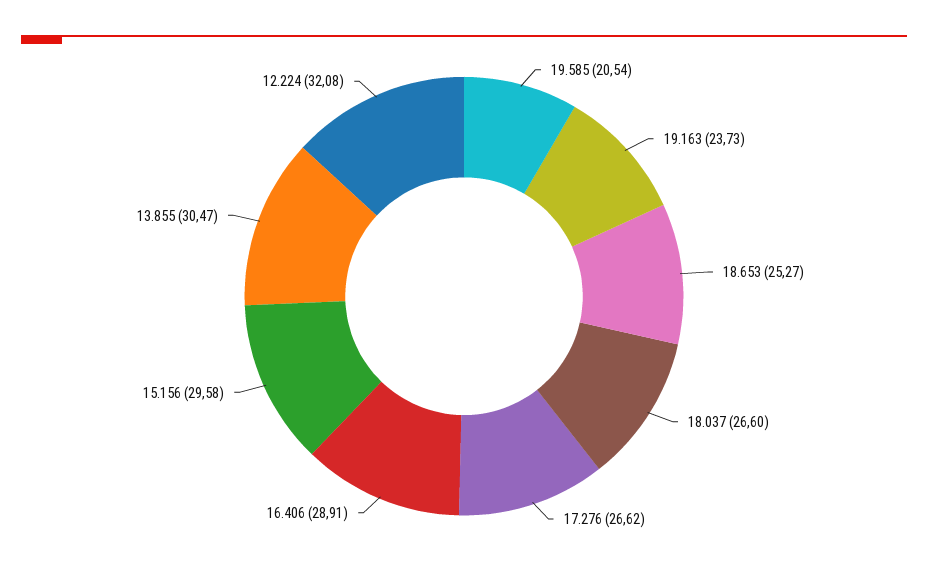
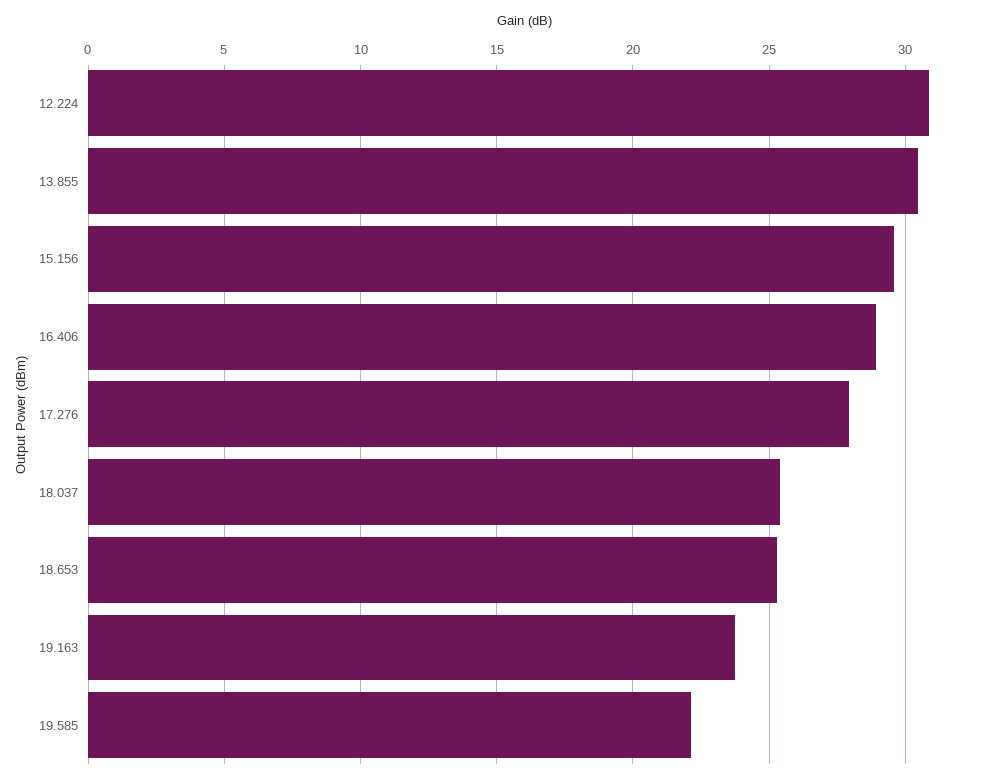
  {
-   "19.585": 20.54,
+   "19.585": 22,
    "19.163": 23.73,
    "18.653": 25.27,
-   "18.037": 26.6,
+   "18.037": 25.5,
-   "17.276": 26.62,
+   "17.276": 28,
    "16.406": 28.91,
    "15.156": 29.58,
    "13.855": 30.47,
-   "12.224": 32.08
+   "12.224": 31
  }

